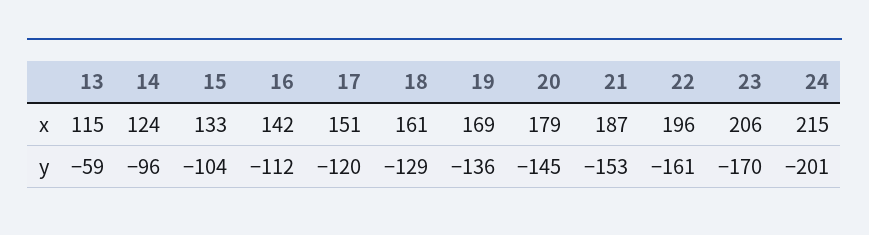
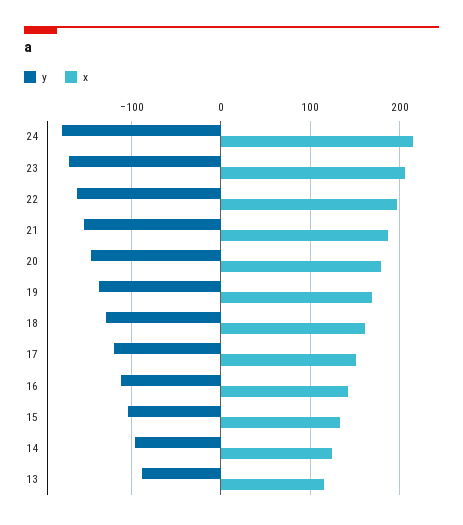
  {
    "x": {
      "13": 115,
      "14": 124,
      "15": 133,
      "16": 142,
      "17": 151,
      "18": 161,
      "19": 169,
      "20": 179,
      "21": 187,
      "22": 196,
      "23": 206,
      "24": 215
    },
    "y": {
-     "13": -59,
+     "13": -90,
      "14": -96,
      "15": -104,
      "16": -112,
      "17": -120,
      "18": -129,
      "19": -136,
      "20": -145,
      "21": -153,
      "22": -161,
      "23": -170,
-     "24": -201
+     "24": -180
    }
  }

